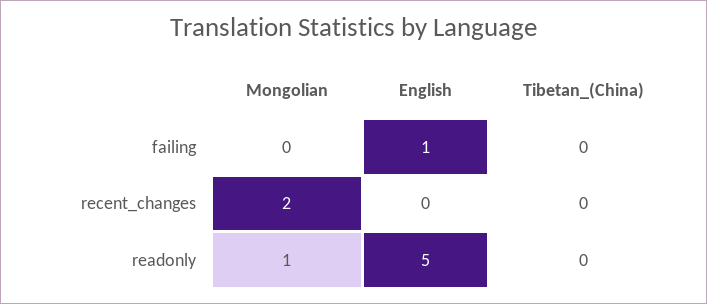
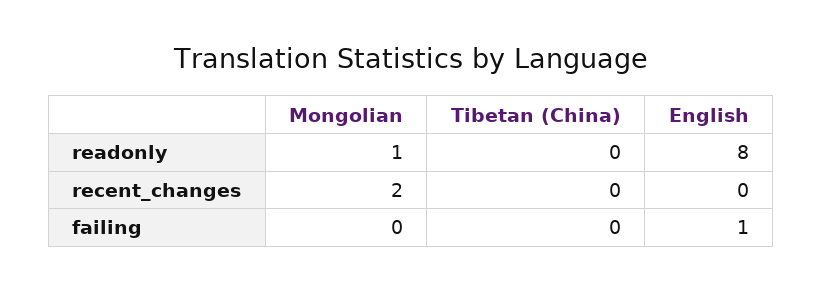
  {
    "Mongolian": {
      "failing": 0,
      "recent_changes": 2,
      "readonly": 1
    },
    "English": {
      "failing": 1,
      "recent_changes": 0,
-     "readonly": 5
+     "readonly": 8
    },
    "Tibetan_(China)": {
      "failing": 0,
      "recent_changes": 0,
      "readonly": 0
    }
  }

